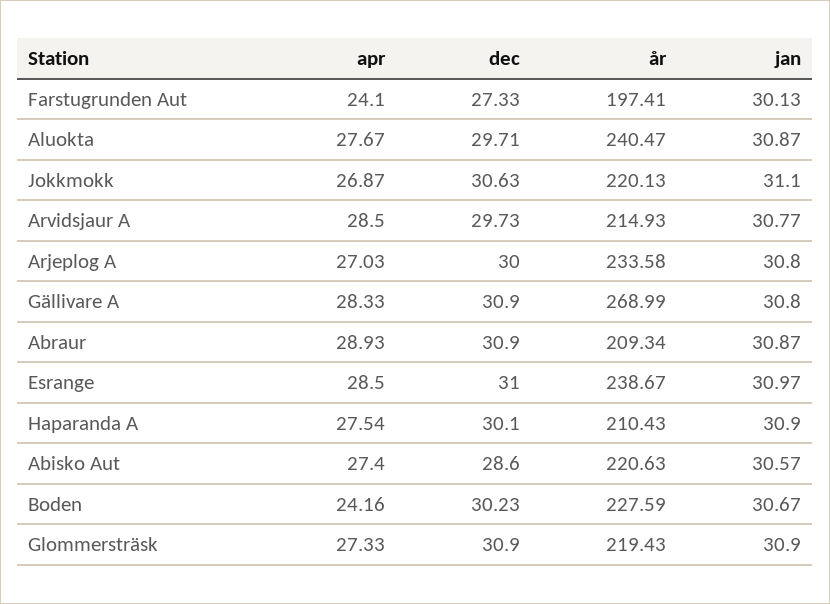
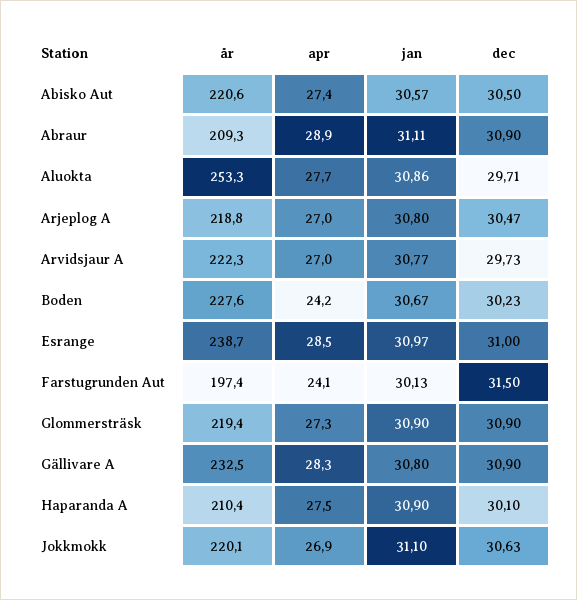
  {
    "apr": {
      "Farstugrunden Aut": 24.1,
      "Aluokta": 27.67,
      "Jokkmokk": 26.87,
-     "Arvidsjaur A": 28.5,
+     "Arvidsjaur A": 27,
      "Arjeplog A": 27.03,
      "Gällivare A": 28.33,
      "Abraur": 28.93,
      "Esrange": 28.5,
      "Haparanda A": 27.54,
      "Abisko Aut": 27.4,
      "Boden": 24.16,
      "Glommersträsk": 27.33
    },
    "dec": {
-     "Farstugrunden Aut": 27.33,
+     "Farstugrunden Aut": 31.5,
      "Aluokta": 29.71,
      "Jokkmokk": 30.63,
      "Arvidsjaur A": 29.73,
-     "Arjeplog A": 30,
+     "Arjeplog A": 30.47,
      "Gällivare A": 30.9,
      "Abraur": 30.9,
      "Esrange": 31,
      "Haparanda A": 30.1,
-     "Abisko Aut": 28.6,
+     "Abisko Aut": 30.5,
      "Boden": 30.23,
      "Glommersträsk": 30.9
    },
    "år": {
      "Farstugrunden Aut": 197.41,
-     "Aluokta": 240.47,
+     "Aluokta": 253.3,
      "Jokkmokk": 220.13,
-     "Arvidsjaur A": 214.93,
+     "Arvidsjaur A": 222.3,
-     "Arjeplog A": 233.58,
+     "Arjeplog A": 218.8,
-     "Gällivare A": 268.99,
+     "Gällivare A": 232.5,
      "Abraur": 209.34,
      "Esrange": 238.67,
      "Haparanda A": 210.43,
      "Abisko Aut": 220.63,
      "Boden": 227.59,
      "Glommersträsk": 219.43
    },
    "jan": {
      "Farstugrunden Aut": 30.13,
-     "Aluokta": 30.87,
+     "Aluokta": 30.86,
      "Jokkmokk": 31.1,
      "Arvidsjaur A": 30.77,
      "Arjeplog A": 30.8,
      "Gällivare A": 30.8,
-     "Abraur": 30.87,
+     "Abraur": 31.11,
      "Esrange": 30.97,
      "Haparanda A": 30.9,
      "Abisko Aut": 30.57,
      "Boden": 30.67,
      "Glommersträsk": 30.9
    }
  }

